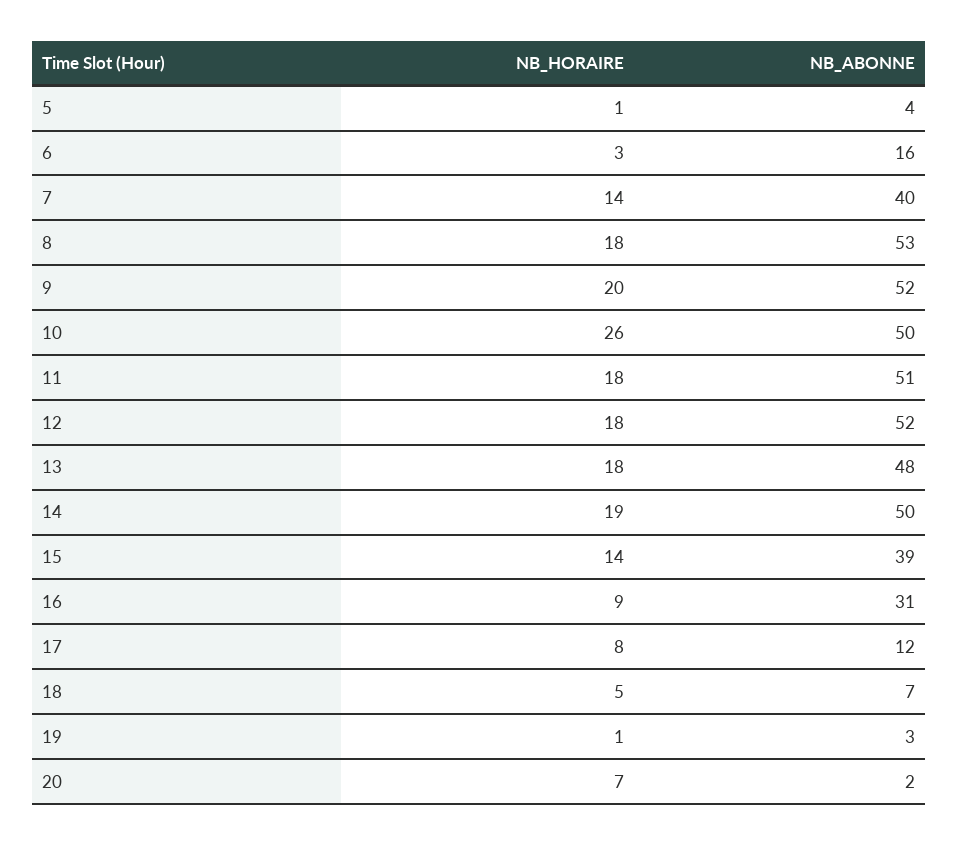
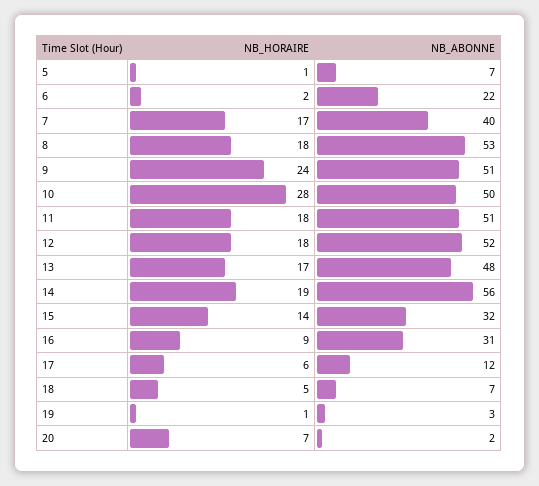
  {
    "NB_HORAIRE": {
      "5": 1,
-     "6": 3,
+     "6": 2,
-     "7": 14,
+     "7": 17,
      "8": 18,
-     "9": 20,
+     "9": 24,
-     "10": 26,
+     "10": 28,
      "11": 18,
      "12": 18,
-     "13": 18,
+     "13": 17,
      "14": 19,
      "15": 14,
      "16": 9,
-     "17": 8,
+     "17": 6,
      "18": 5,
      "19": 1,
      "20": 7
    },
    "NB_ABONNE": {
-     "5": 4,
+     "5": 7,
-     "6": 16,
+     "6": 22,
      "7": 40,
      "8": 53,
-     "9": 52,
+     "9": 51,
      "10": 50,
      "11": 51,
      "12": 52,
      "13": 48,
-     "14": 50,
+     "14": 56,
-     "15": 39,
+     "15": 32,
      "16": 31,
      "17": 12,
      "18": 7,
      "19": 3,
      "20": 2
    }
  }

